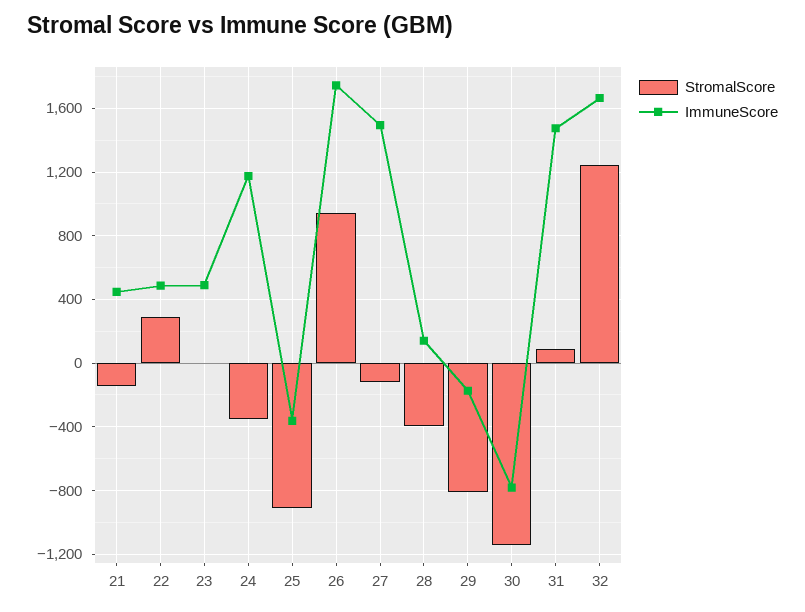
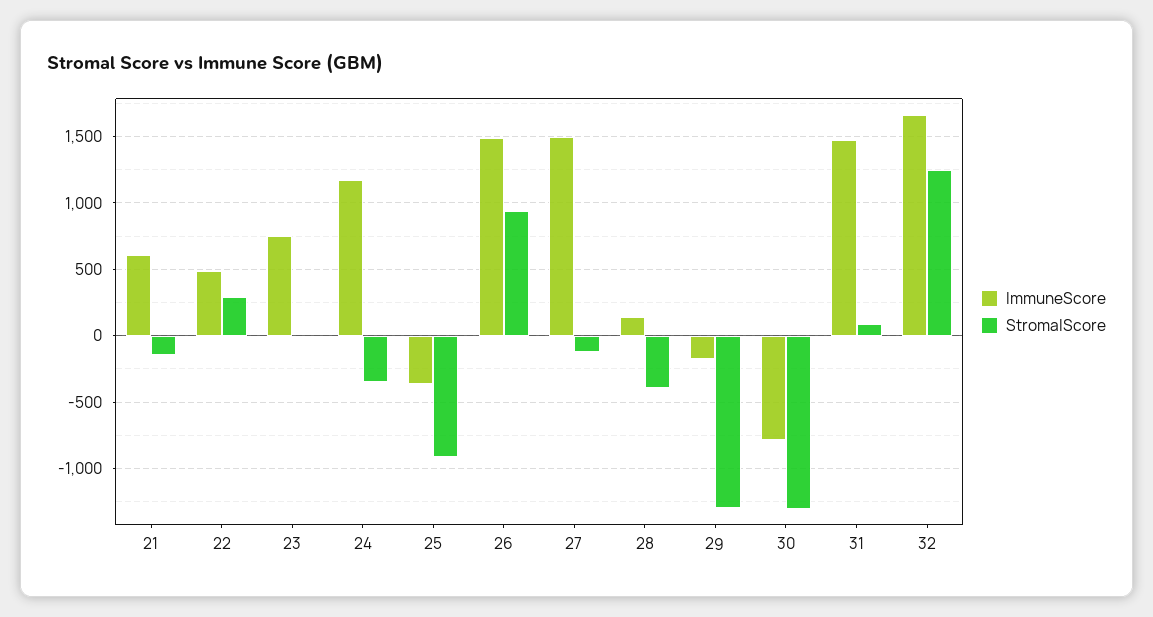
  {
    "StromalScore": {
      "21": -150,
      "22": 300,
      "23": 0,
      "24": -350,
      "25": -900,
      "26": 950,
      "27": -100,
      "28": -400,
-     "29": -800,
+     "29": -1300,
-     "30": -1150,
+     "30": -1300,
      "31": 100,
      "32": 1250
    },
    "ImmuneScore": {
-     "21": 450,
+     "21": 600,
      "22": 500,
-     "23": 500,
+     "23": 750,
      "24": 1200,
      "25": -350,
-     "26": 1750,
+     "26": 1500,
      "27": 1500,
      "28": 150,
      "29": -150,
      "30": -800,
      "31": 1500,
      "32": 1650
    }
  }

